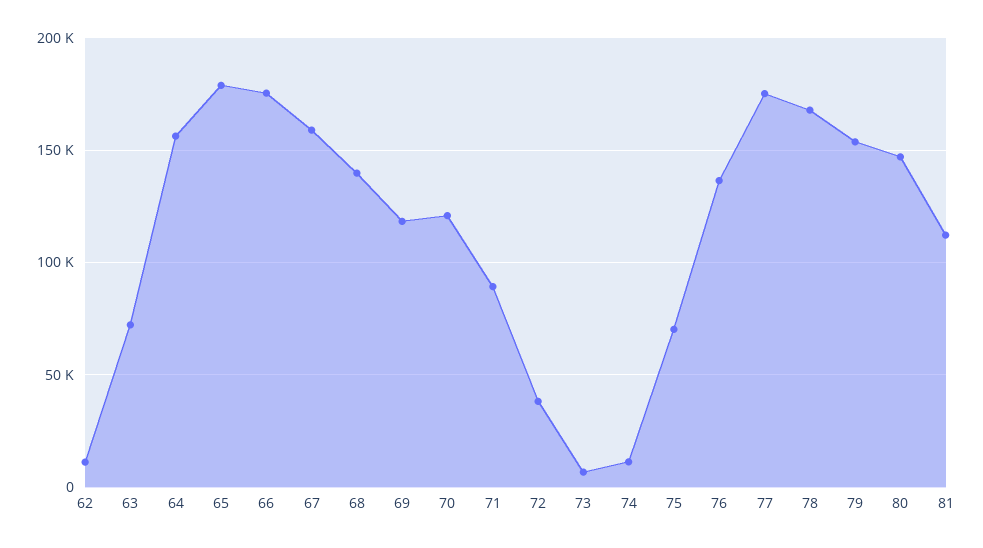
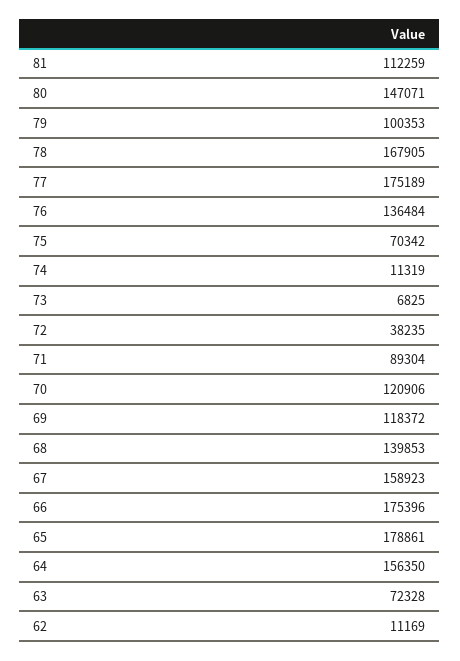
  {
    "62": 11169,
    "63": 72328,
    "64": 156350,
    "65": 178861,
    "66": 175396,
    "67": 158923,
    "68": 139853,
    "69": 118372,
    "70": 120906,
    "71": 89304,
    "72": 38235,
    "73": 6825,
    "74": 11319,
    "75": 70342,
    "76": 136484,
    "77": 175189,
    "78": 167905,
-   "79": 155000,
+   "79": 100353,
    "80": 147071,
    "81": 112259
  }

